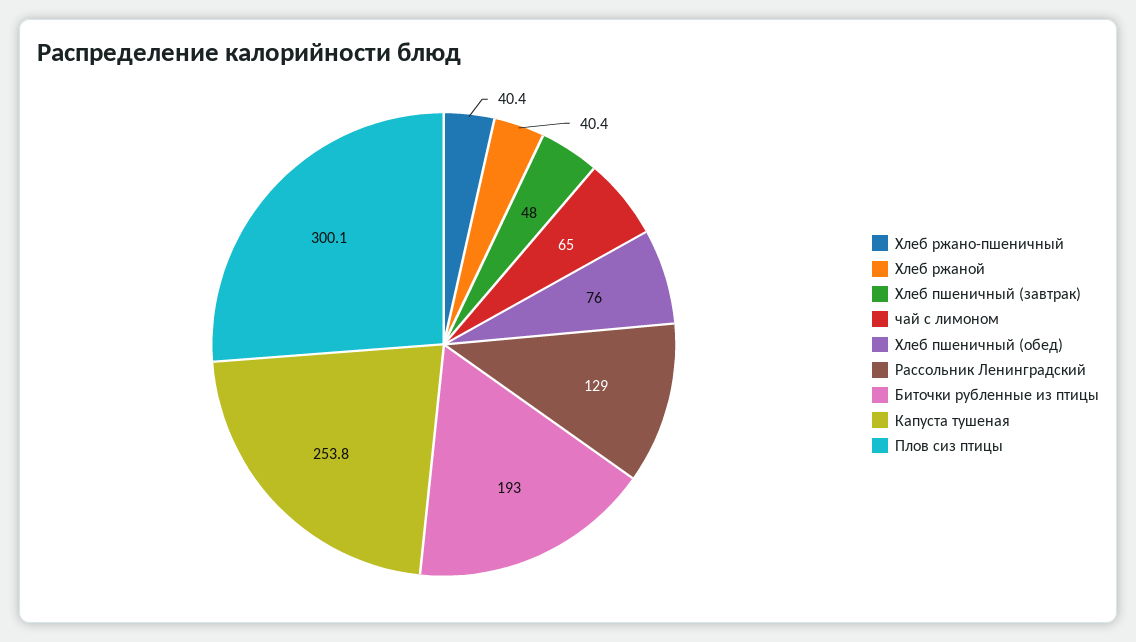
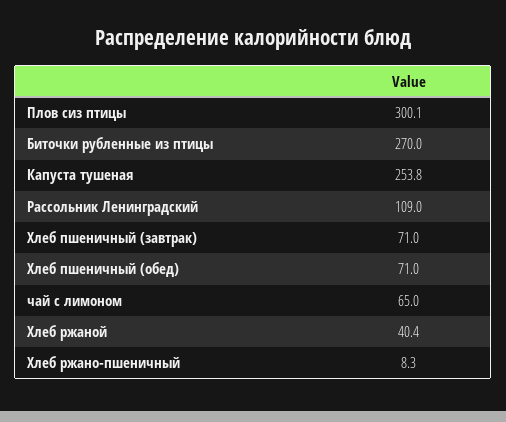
  {
-   "Хлеб ржано-пшеничный": 40.4,
+   "Хлеб ржано-пшеничный": 8.3,
    "Хлеб ржаной": 40.4,
-   "Хлеб пшеничный (завтрак)": 48,
+   "Хлеб пшеничный (завтрак)": 71,
    "чай с лимоном": 65,
-   "Хлеб пшеничный (обед)": 76,
+   "Хлеб пшеничный (обед)": 71,
-   "Рассольник Ленинградский": 129,
+   "Рассольник Ленинградский": 109,
-   "Биточки рубленные из птицы": 193,
+   "Биточки рубленные из птицы": 270,
    "Капуста тушеная": 253.8,
    "Плов сиз птицы": 300.1
  }

